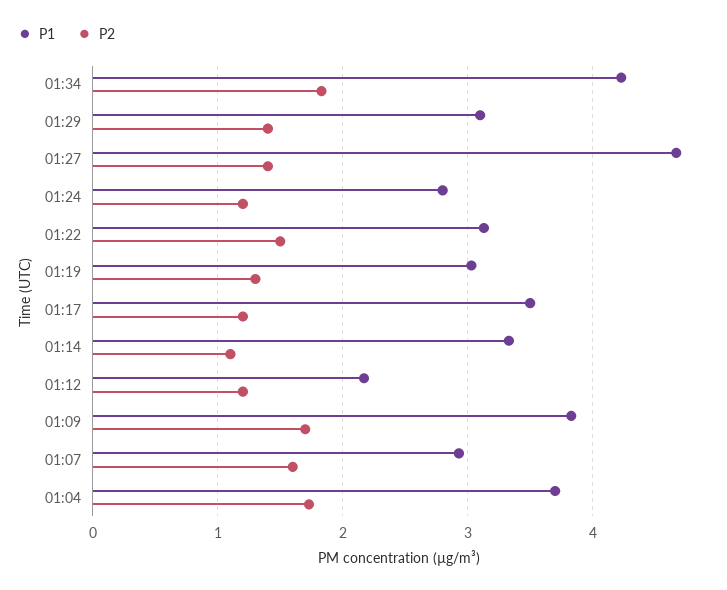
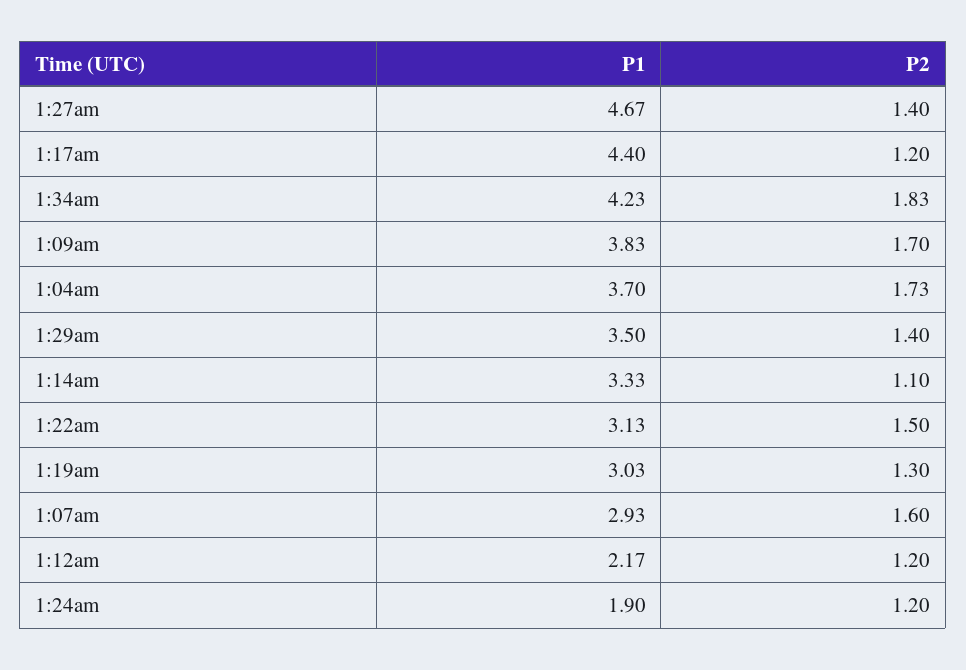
  {
    "P1": {
      "01:34": 4.23,
-     "01:29": 3.1,
+     "01:29": 3.5,
      "01:27": 4.67,
-     "01:24": 2.8,
+     "01:24": 1.9,
      "01:22": 3.13,
      "01:19": 3.03,
-     "01:17": 3.5,
+     "01:17": 4.4,
      "01:14": 3.33,
      "01:12": 2.17,
      "01:09": 3.83,
      "01:07": 2.93,
      "01:04": 3.7
    },
    "P2": {
      "01:34": 1.83,
      "01:29": 1.4,
      "01:27": 1.4,
      "01:24": 1.2,
      "01:22": 1.5,
      "01:19": 1.3,
      "01:17": 1.2,
      "01:14": 1.1,
      "01:12": 1.2,
      "01:09": 1.7,
      "01:07": 1.6,
      "01:04": 1.73
    }
  }

